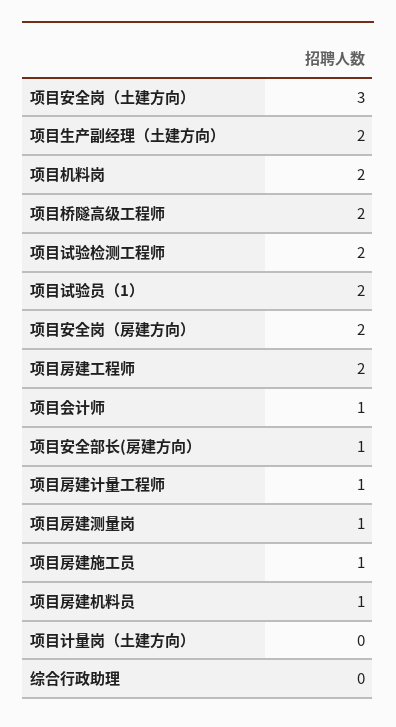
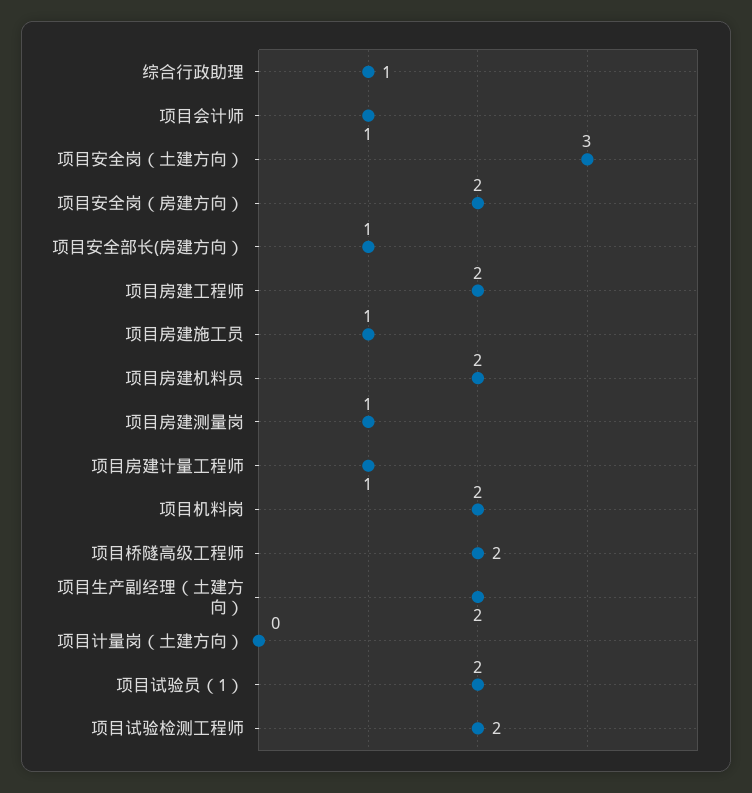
  {
    "项目安全岗（土建方向）": 3,
    "项目生产副经理（土建方向）": 2,
    "项目机料岗": 2,
    "项目桥隧高级工程师": 2,
    "项目试验检测工程师": 2,
    "项目试验员（1）": 2,
    "项目安全岗（房建方向）": 2,
    "项目房建工程师": 2,
    "项目会计师": 1,
    "项目安全部长(房建方向）": 1,
    "项目房建计量工程师": 1,
    "项目房建测量岗": 1,
    "项目房建施工员": 1,
-   "项目房建机料员": 1,
+   "项目房建机料员": 2,
    "项目计量岗（土建方向）": 0,
-   "综合行政助理": 0
+   "综合行政助理": 1
  }

